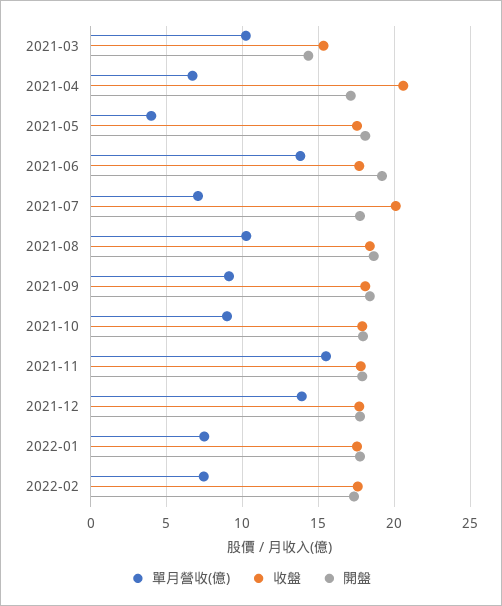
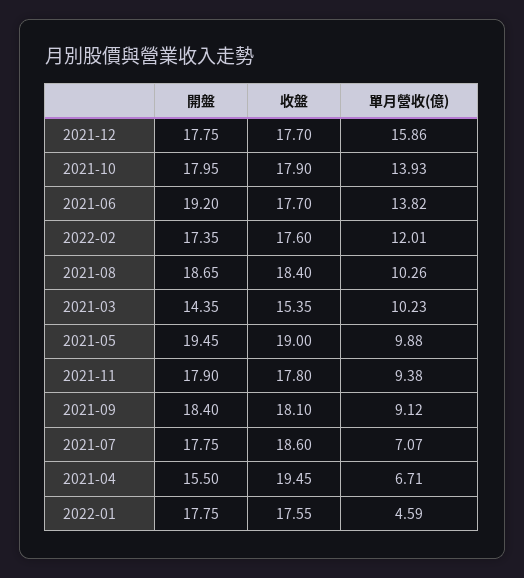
  {
    "單月營收(億)": {
      "2021-03": 10.23,
      "2021-04": 6.71,
-     "2021-05": 4,
+     "2021-05": 9.88,
      "2021-06": 13.82,
      "2021-07": 7.07,
      "2021-08": 10.26,
      "2021-09": 9.12,
-     "2021-10": 9,
+     "2021-10": 13.93,
-     "2021-11": 15.5,
+     "2021-11": 9.38,
-     "2021-12": 14,
+     "2021-12": 15.86,
-     "2022-01": 7.5,
+     "2022-01": 4.59,
-     "2022-02": 7.5
+     "2022-02": 12.01
    },
    "收盤": {
      "2021-03": 15.35,
-     "2021-04": 20.5,
+     "2021-04": 19.45,
-     "2021-05": 17.5,
+     "2021-05": 19,
      "2021-06": 17.7,
-     "2021-07": 20,
+     "2021-07": 18.6,
      "2021-08": 18.4,
      "2021-09": 18.1,
      "2021-10": 17.9,
      "2021-11": 17.8,
      "2021-12": 17.7,
      "2022-01": 17.55,
      "2022-02": 17.6
    },
    "開盤": {
      "2021-03": 14.35,
-     "2021-04": 17,
+     "2021-04": 15.5,
-     "2021-05": 18,
+     "2021-05": 19.45,
      "2021-06": 19.2,
      "2021-07": 17.75,
      "2021-08": 18.65,
      "2021-09": 18.4,
      "2021-10": 17.95,
      "2021-11": 17.9,
      "2021-12": 17.75,
      "2022-01": 17.75,
      "2022-02": 17.35
    }
  }

